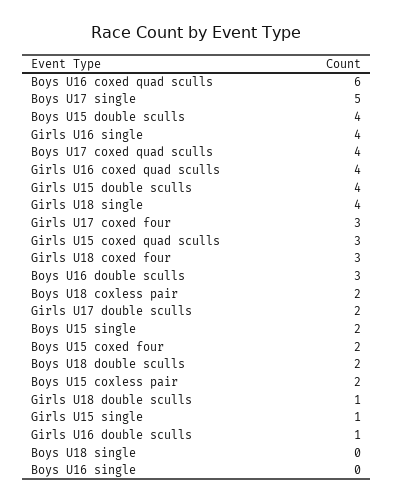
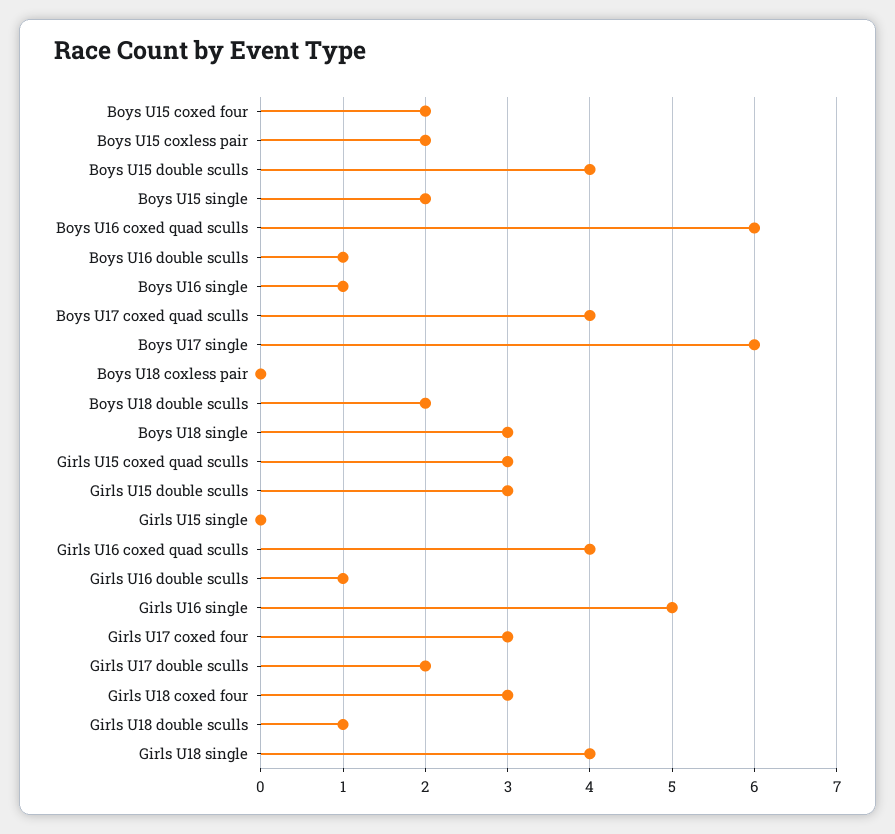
  {
    "Boys U16 coxed quad sculls": 6,
-   "Boys U17 single": 5,
+   "Boys U17 single": 6,
    "Boys U15 double sculls": 4,
-   "Girls U16 single": 4,
+   "Girls U16 single": 5,
    "Boys U17 coxed quad sculls": 4,
    "Girls U16 coxed quad sculls": 4,
-   "Girls U15 double sculls": 4,
+   "Girls U15 double sculls": 3,
    "Girls U18 single": 4,
    "Girls U17 coxed four": 3,
    "Girls U15 coxed quad sculls": 3,
    "Girls U18 coxed four": 3,
-   "Boys U16 double sculls": 3,
+   "Boys U16 double sculls": 1,
-   "Boys U18 coxless pair": 2,
+   "Boys U18 coxless pair": 0,
    "Girls U17 double sculls": 2,
    "Boys U15 single": 2,
    "Boys U15 coxed four": 2,
    "Boys U18 double sculls": 2,
    "Boys U15 coxless pair": 2,
    "Girls U18 double sculls": 1,
-   "Girls U15 single": 1,
+   "Girls U15 single": 0,
    "Girls U16 double sculls": 1,
-   "Boys U18 single": 0,
+   "Boys U18 single": 3,
-   "Boys U16 single": 0
+   "Boys U16 single": 1
  }

